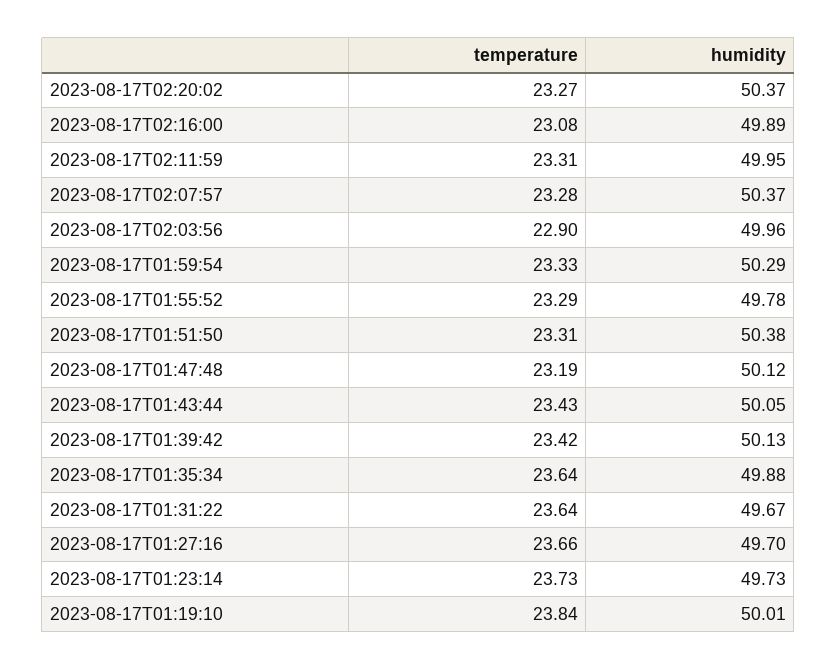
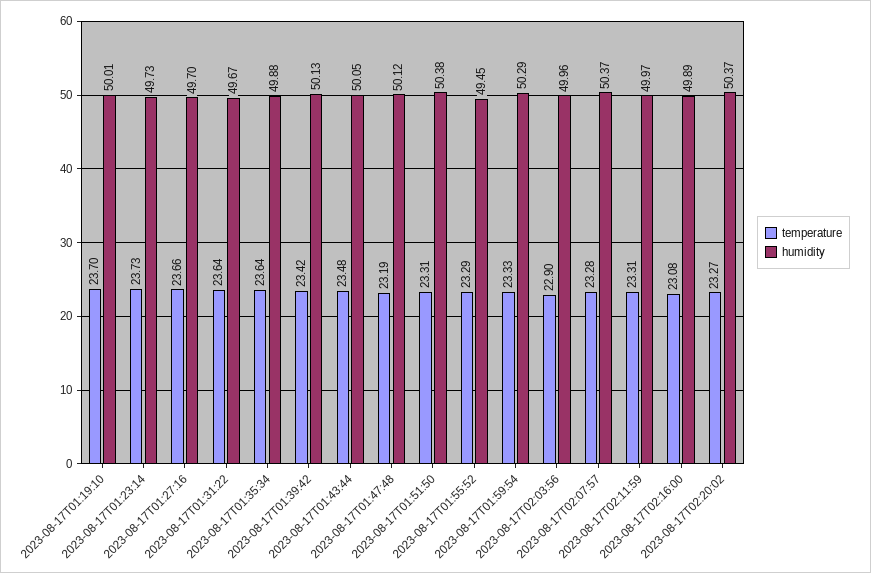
  {
    "temperature": {
      "2023-08-17T02:20:02": 23.27,
      "2023-08-17T02:16:00": 23.08,
      "2023-08-17T02:11:59": 23.31,
      "2023-08-17T02:07:57": 23.28,
      "2023-08-17T02:03:56": 22.9,
      "2023-08-17T01:59:54": 23.33,
      "2023-08-17T01:55:52": 23.29,
      "2023-08-17T01:51:50": 23.31,
      "2023-08-17T01:47:48": 23.19,
-     "2023-08-17T01:43:44": 23.43,
+     "2023-08-17T01:43:44": 23.48,
      "2023-08-17T01:39:42": 23.42,
      "2023-08-17T01:35:34": 23.64,
      "2023-08-17T01:31:22": 23.64,
      "2023-08-17T01:27:16": 23.66,
      "2023-08-17T01:23:14": 23.73,
-     "2023-08-17T01:19:10": 23.84
+     "2023-08-17T01:19:10": 23.7
    },
    "humidity": {
      "2023-08-17T02:20:02": 50.37,
      "2023-08-17T02:16:00": 49.89,
-     "2023-08-17T02:11:59": 49.95,
+     "2023-08-17T02:11:59": 49.97,
      "2023-08-17T02:07:57": 50.37,
      "2023-08-17T02:03:56": 49.96,
      "2023-08-17T01:59:54": 50.29,
-     "2023-08-17T01:55:52": 49.78,
+     "2023-08-17T01:55:52": 49.45,
      "2023-08-17T01:51:50": 50.38,
      "2023-08-17T01:47:48": 50.12,
      "2023-08-17T01:43:44": 50.05,
      "2023-08-17T01:39:42": 50.13,
      "2023-08-17T01:35:34": 49.88,
      "2023-08-17T01:31:22": 49.67,
      "2023-08-17T01:27:16": 49.7,
      "2023-08-17T01:23:14": 49.73,
      "2023-08-17T01:19:10": 50.01
    }
  }

